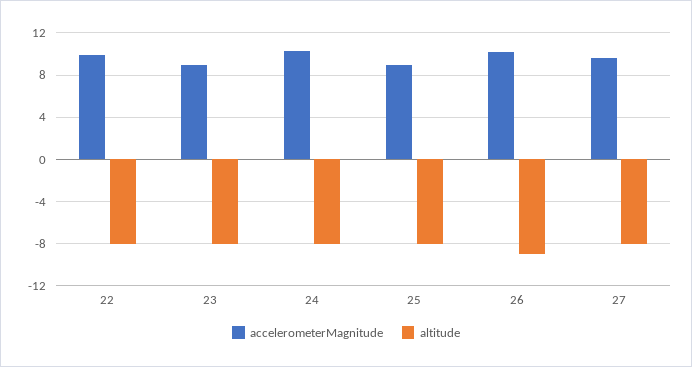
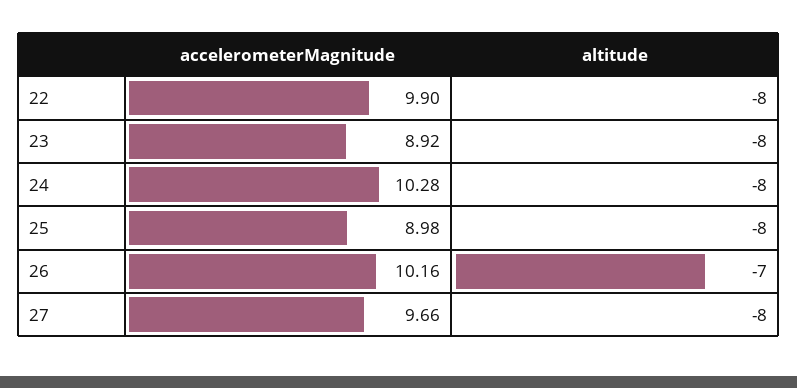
  {
    "accelerometerMagnitude": {
      "22": 9.9,
      "23": 8.92,
      "24": 10.28,
      "25": 8.98,
      "26": 10.16,
      "27": 9.66
    },
    "altitude": {
      "22": -8,
      "23": -8,
      "24": -8,
      "25": -8,
-     "26": -9,
+     "26": -7,
      "27": -8
    }
  }

